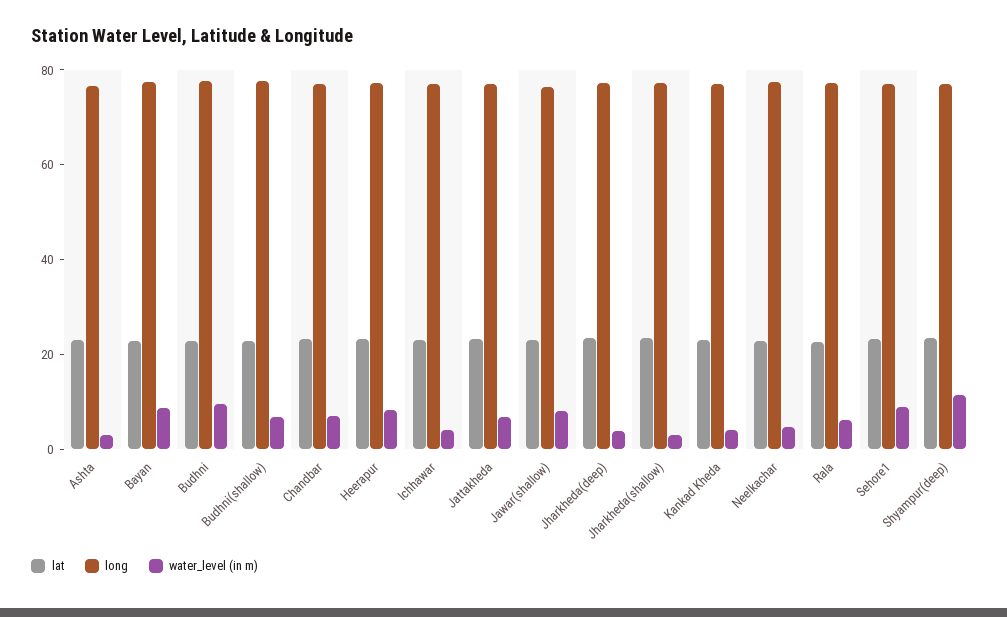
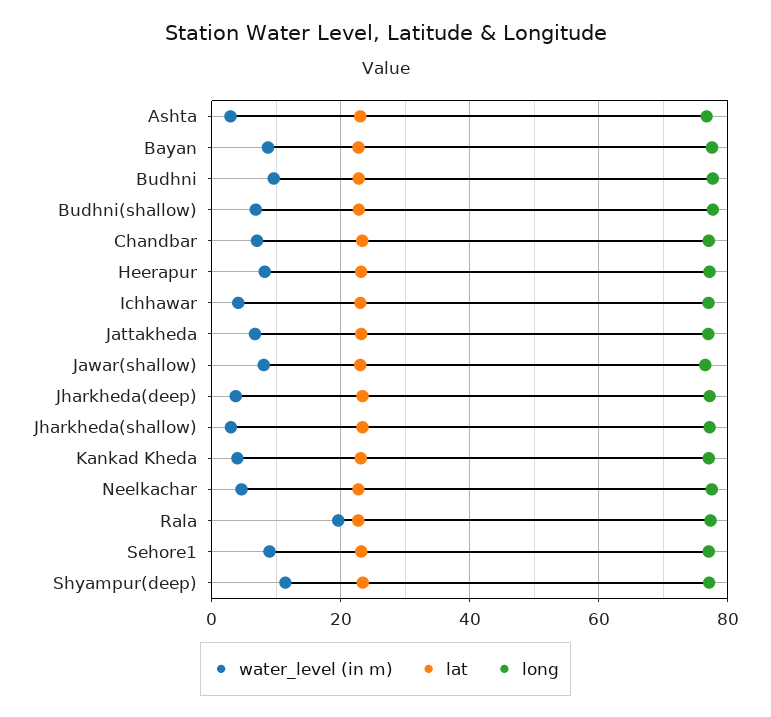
  {
    "lat": {
      "Ashta": 24,
      "Bayan": 22,
      "Budhni": 22,
      "Budhni(shallow)": 22,
      "Chandbar": 24,
      "Heerapur": 24,
      "Ichhawar": 24,
      "Jattakheda": 24,
      "Jawar(shallow)": 24,
      "Jharkheda(deep)": 24,
      "Jharkheda(shallow)": 24,
      "Kankad Kheda": 24,
      "Neelkachar": 22,
      "Rala": 22,
      "Sehore1": 24,
      "Shyampur(deep)": 24
    },
    "long": {
      "Ashta": 76,
      "Bayan": 78,
      "Budhni": 78,
      "Budhni(shallow)": 78,
      "Chandbar": 78,
      "Heerapur": 78,
      "Ichhawar": 78,
      "Jattakheda": 76,
      "Jawar(shallow)": 76,
      "Jharkheda(deep)": 78,
      "Jharkheda(shallow)": 78,
      "Kankad Kheda": 78,
      "Neelkachar": 78,
      "Rala": 78,
      "Sehore1": 78,
      "Shyampur(deep)": 78
    },
    "water_level (in m)": {
      "Ashta": 2,
      "Bayan": 8,
      "Budhni": 10,
      "Budhni(shallow)": 6,
      "Chandbar": 6,
      "Heerapur": 8,
      "Ichhawar": 4,
      "Jattakheda": 6,
      "Jawar(shallow)": 8,
      "Jharkheda(deep)": 4,
      "Jharkheda(shallow)": 2,
      "Kankad Kheda": 4,
      "Neelkachar": 4,
-     "Rala": 5,
+     "Rala": 20,
      "Sehore1": 8,
      "Shyampur(deep)": 12
    }
  }

